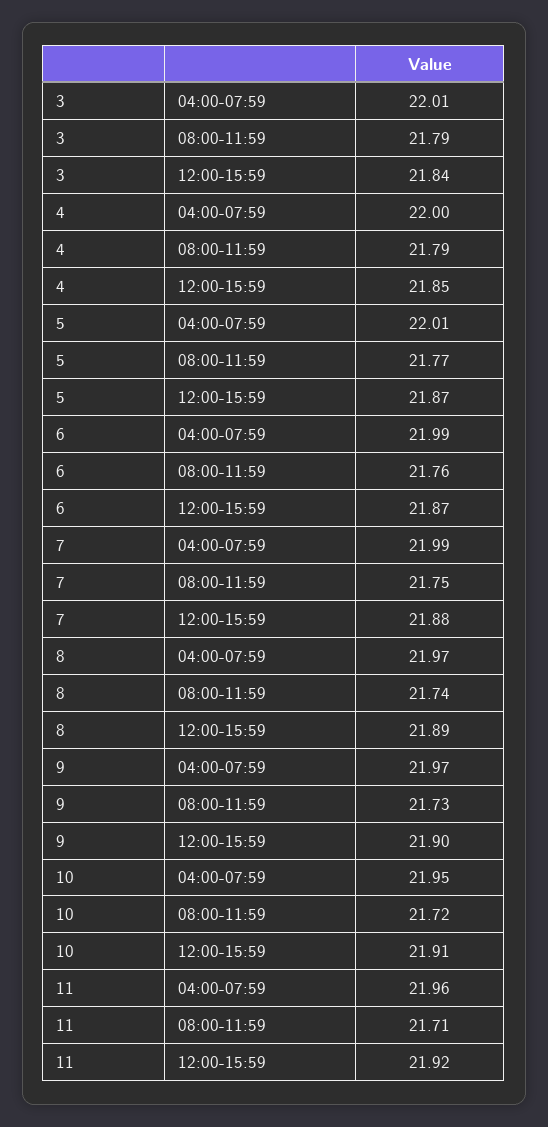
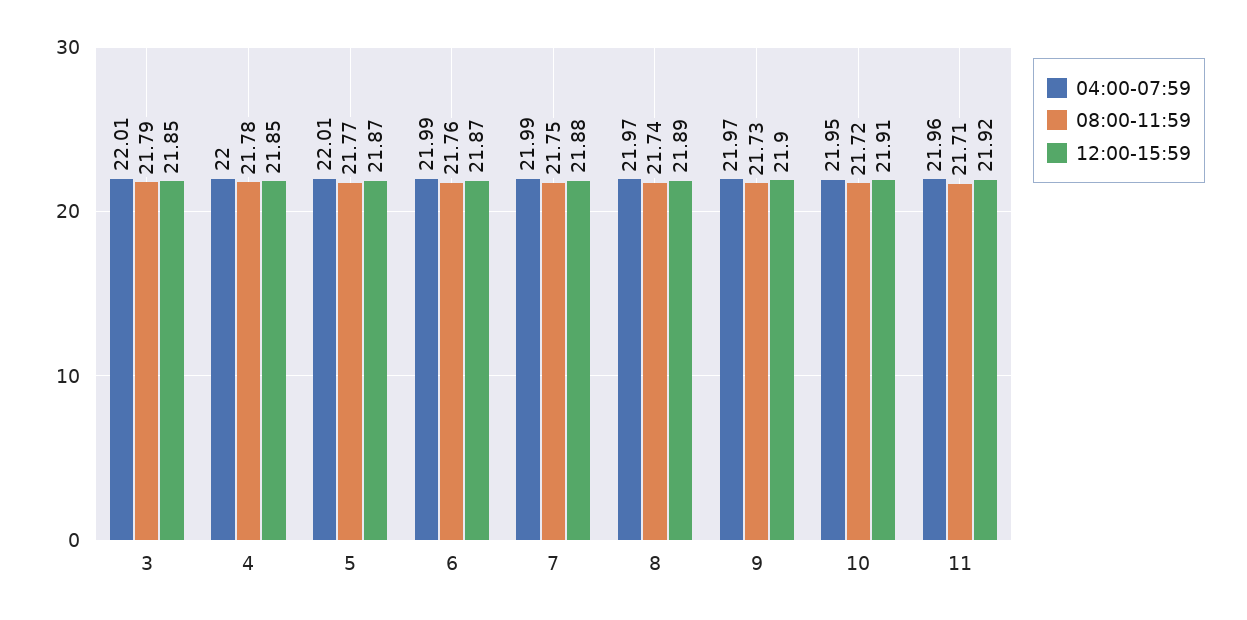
  {
    "04:00-07:59": {
      "3": 22.01,
      "4": 22,
      "5": 22.01,
      "6": 21.99,
      "7": 21.99,
      "8": 21.97,
      "9": 21.97,
      "10": 21.95,
      "11": 21.96
    },
    "08:00-11:59": {
      "3": 21.79,
-     "4": 21.79,
+     "4": 21.78,
      "5": 21.77,
      "6": 21.76,
      "7": 21.75,
      "8": 21.74,
      "9": 21.73,
      "10": 21.72,
      "11": 21.71
    },
    "12:00-15:59": {
-     "3": 21.84,
+     "3": 21.85,
      "4": 21.85,
      "5": 21.87,
      "6": 21.87,
      "7": 21.88,
      "8": 21.89,
      "9": 21.9,
      "10": 21.91,
      "11": 21.92
    }
  }

